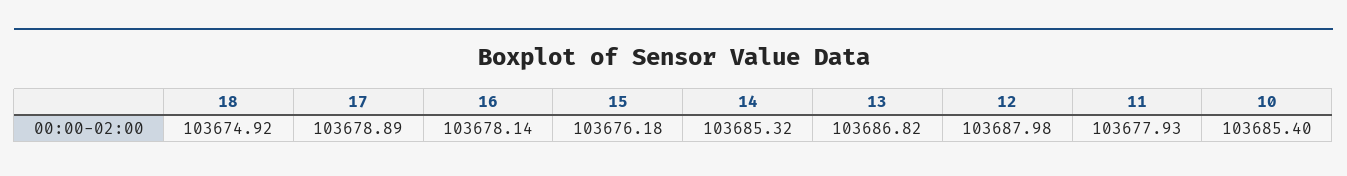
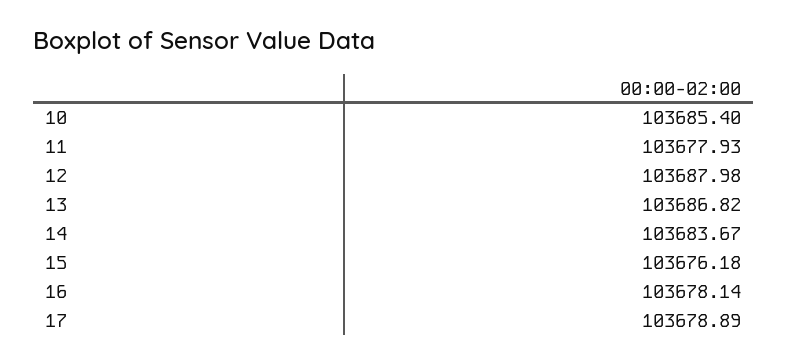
  {
-   "18": 103674.92,
    "17": 103678.89,
    "16": 103678.14,
    "15": 103676.18,
-   "14": 103685.32,
+   "14": 103683.67,
    "13": 103686.82,
    "12": 103687.98,
    "11": 103677.93,
    "10": 103685.4
  }

